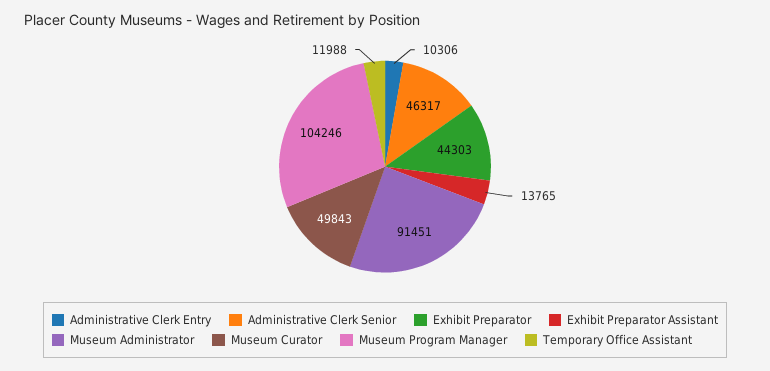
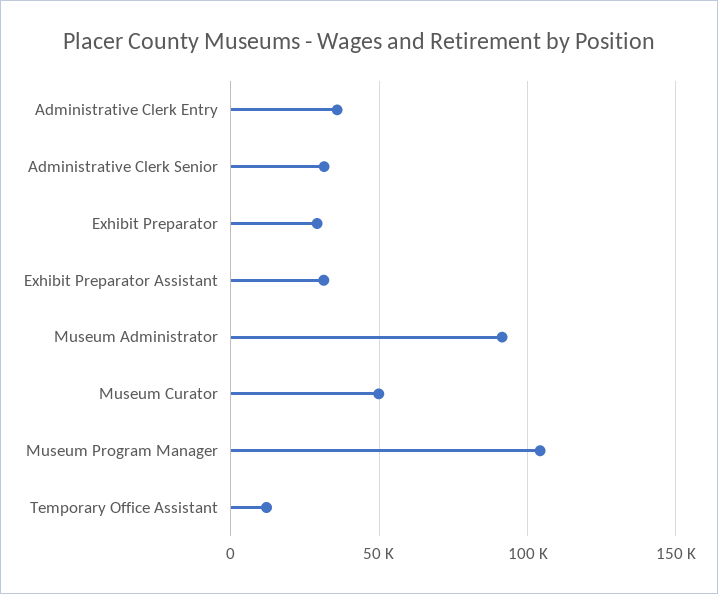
  {
-   "Administrative Clerk Entry": 10306,
+   "Administrative Clerk Entry": 35000,
-   "Administrative Clerk Senior": 46317,
+   "Administrative Clerk Senior": 30000,
-   "Exhibit Preparator": 44303,
+   "Exhibit Preparator": 30000,
-   "Exhibit Preparator Assistant": 13765,
+   "Exhibit Preparator Assistant": 30000,
    "Museum Administrator": 91451,
    "Museum Curator": 49843,
    "Museum Program Manager": 104246,
    "Temporary Office Assistant": 11988
  }

